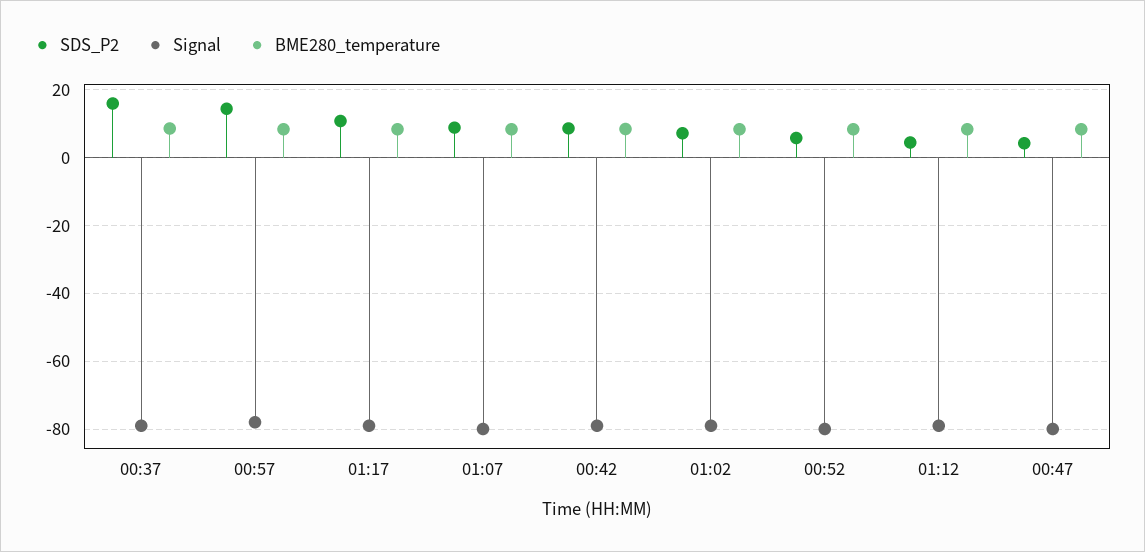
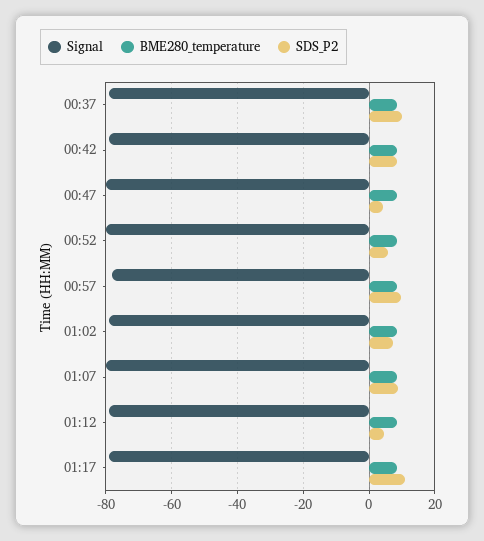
  {
    "SDS_P2": {
-     "00:37": 16,
+     "00:37": 10,
-     "00:57": 14,
+     "00:57": 10,
      "01:17": 10,
      "01:07": 8,
      "00:42": 8,
      "01:02": 8,
      "00:52": 6,
      "01:12": 4,
      "00:47": 4
    },
    "Signal": {
      "00:37": -80,
      "00:57": -78,
      "01:17": -80,
      "01:07": -80,
      "00:42": -80,
      "01:02": -80,
      "00:52": -80,
      "01:12": -80,
      "00:47": -80
    },
    "BME280_temperature": {
      "00:37": 8,
      "00:57": 8,
      "01:17": 8,
      "01:07": 8,
      "00:42": 8,
      "01:02": 8,
      "00:52": 8,
      "01:12": 8,
      "00:47": 8
    }
  }

